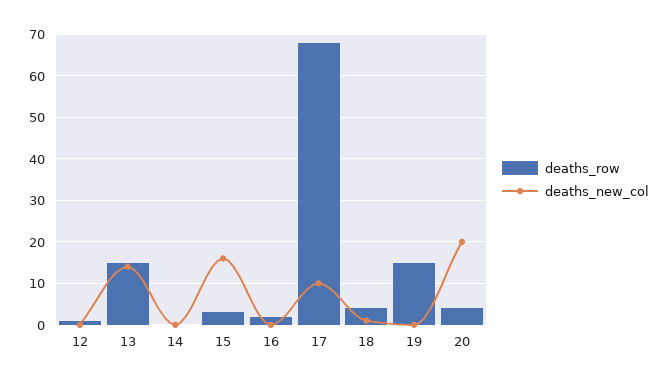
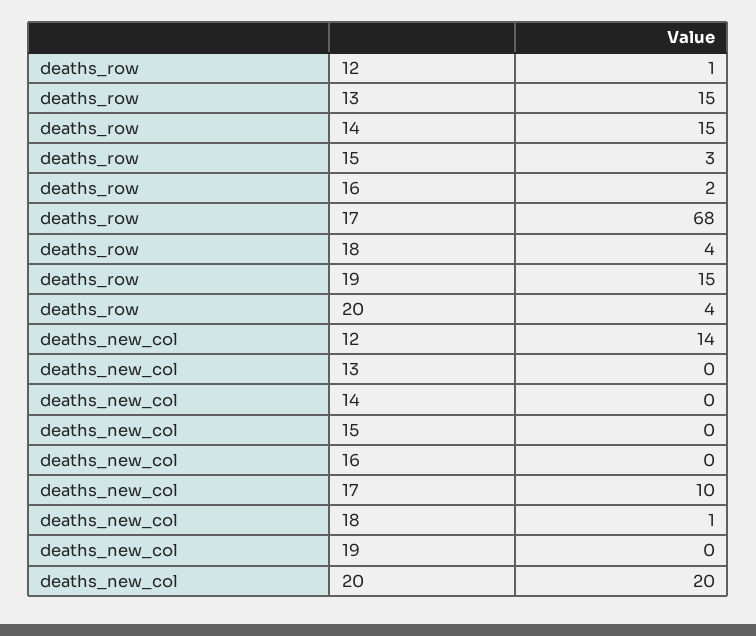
  {
    "deaths_row": {
      "12": 1,
      "13": 15,
-     "14": 0,
+     "14": 15,
      "15": 3,
      "16": 2,
      "17": 68,
      "18": 4,
      "19": 15,
      "20": 4
    },
    "deaths_new_col": {
-     "12": 0,
+     "12": 14,
-     "13": 15,
+     "13": 0,
      "14": 0,
-     "15": 15,
+     "15": 0,
      "16": 0,
      "17": 10,
      "18": 1,
      "19": 0,
      "20": 20
    }
  }

